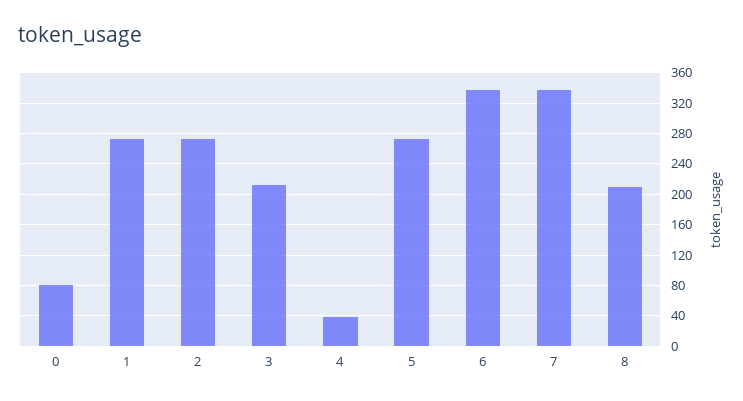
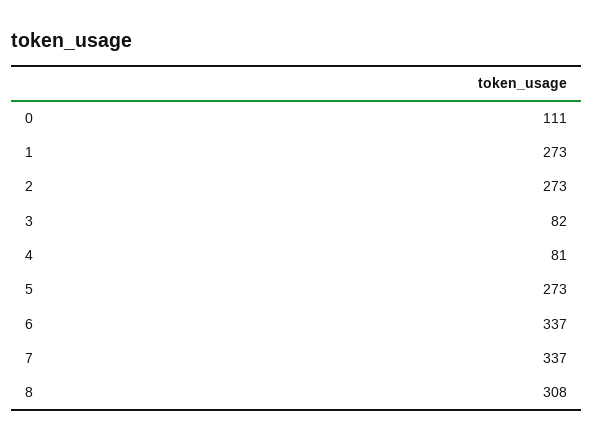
  {
-   "0": 80,
+   "0": 111,
    "1": 273,
    "2": 273,
-   "3": 210,
+   "3": 82,
-   "4": 40,
+   "4": 81,
    "5": 273,
    "6": 337,
    "7": 337,
-   "8": 210
+   "8": 308
  }

